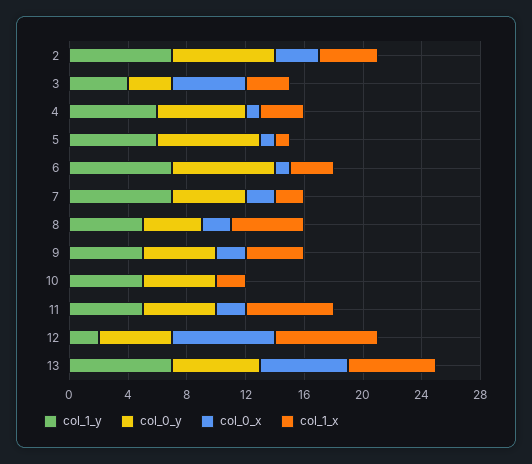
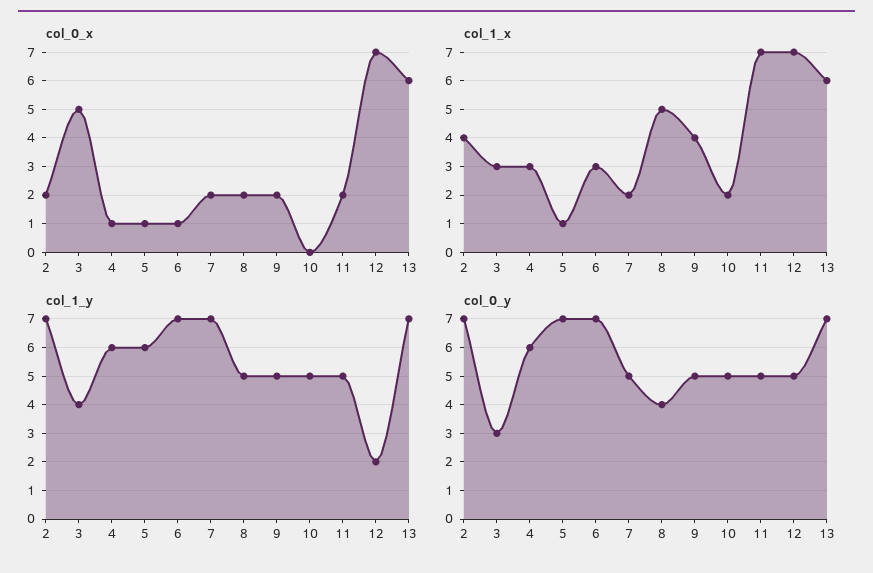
  {
    "col_1_y": {
      "2": 7,
      "3": 4,
      "4": 6,
      "5": 6,
      "6": 7,
      "7": 7,
      "8": 5,
      "9": 5,
      "10": 5,
      "11": 5,
      "12": 2,
      "13": 7
    },
    "col_0_y": {
      "2": 7,
      "3": 3,
      "4": 6,
      "5": 7,
      "6": 7,
      "7": 5,
      "8": 4,
      "9": 5,
      "10": 5,
      "11": 5,
      "12": 5,
-     "13": 6
+     "13": 7
    },
    "col_0_x": {
-     "2": 3,
+     "2": 2,
      "3": 5,
      "4": 1,
      "5": 1,
      "6": 1,
      "7": 2,
      "8": 2,
      "9": 2,
      "10": 0,
      "11": 2,
      "12": 7,
      "13": 6
    },
    "col_1_x": {
      "2": 4,
      "3": 3,
      "4": 3,
      "5": 1,
      "6": 3,
      "7": 2,
      "8": 5,
      "9": 4,
      "10": 2,
-     "11": 6,
+     "11": 7,
      "12": 7,
      "13": 6
    }
  }

